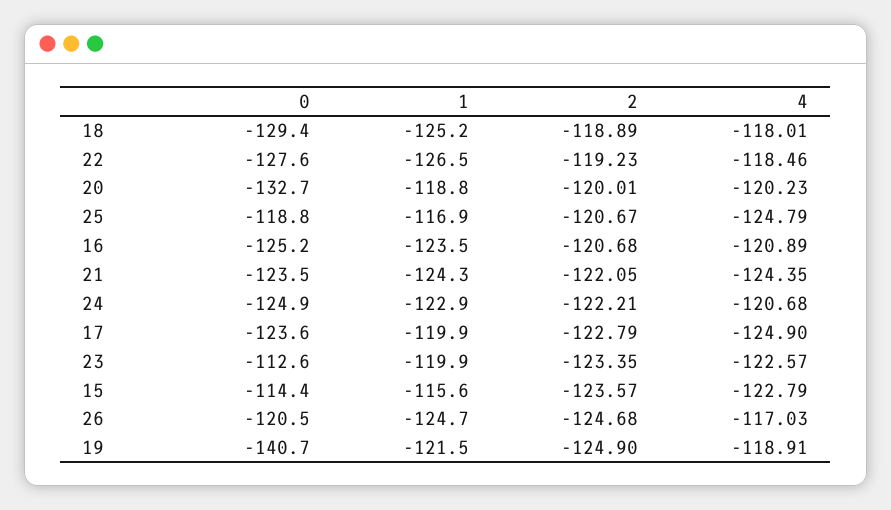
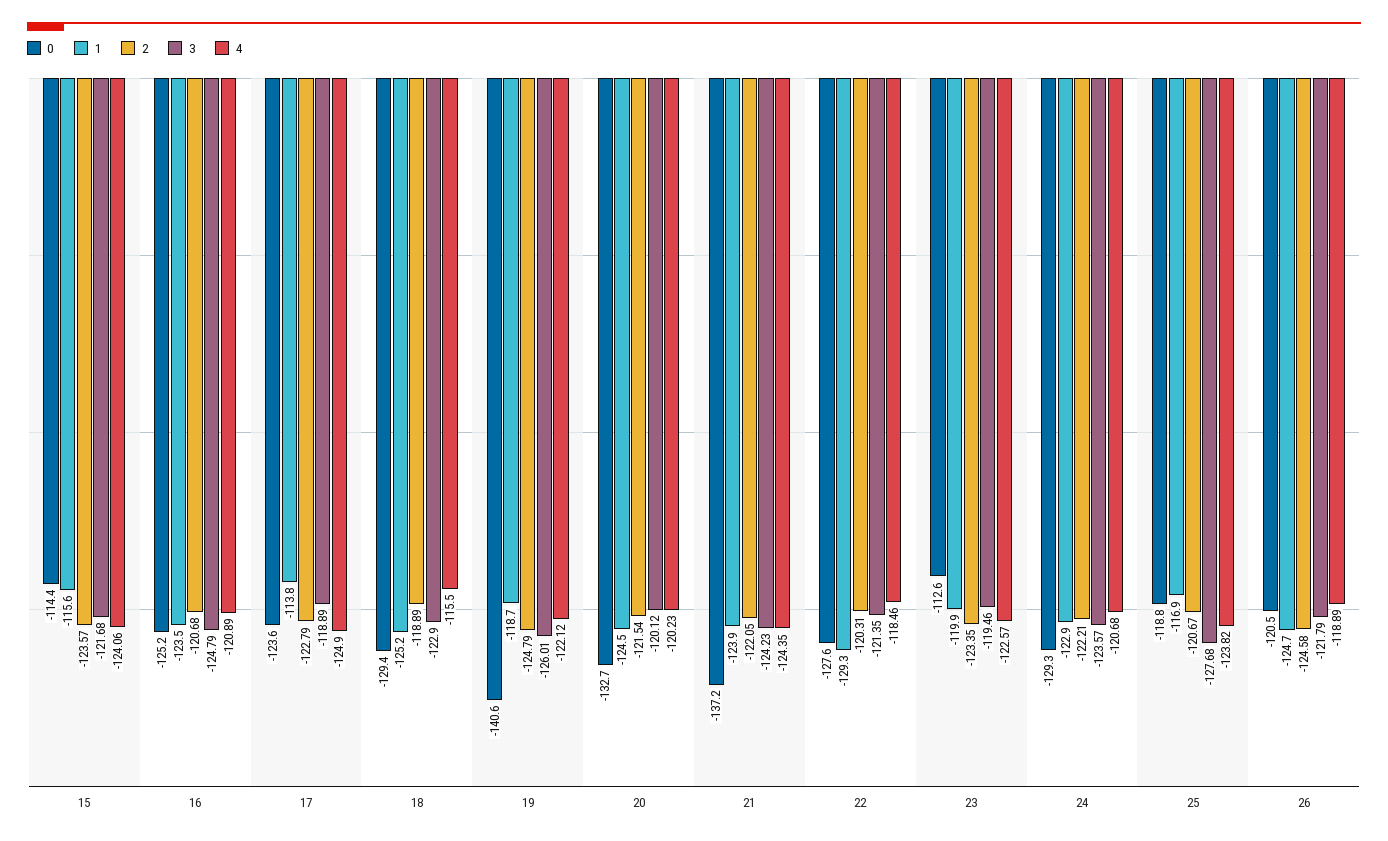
  {
    "0": {
      "18": -129.4,
      "22": -127.6,
      "20": -132.7,
      "25": -118.8,
      "16": -125.2,
-     "21": -123.5,
+     "21": -137.2,
-     "24": -124.9,
+     "24": -129.3,
      "17": -123.6,
      "23": -112.6,
      "15": -114.4,
      "26": -120.5,
-     "19": -140.7
+     "19": -140.6
    },
    "1": {
      "18": -125.2,
-     "22": -126.5,
+     "22": -129.3,
-     "20": -118.8,
+     "20": -124.5,
      "25": -116.9,
      "16": -123.5,
-     "21": -124.3,
+     "21": -123.9,
      "24": -122.9,
-     "17": -119.9,
+     "17": -113.8,
      "23": -119.9,
      "15": -115.6,
      "26": -124.7,
-     "19": -121.5
+     "19": -118.7
    },
    "2": {
      "18": -118.89,
-     "22": -119.23,
+     "22": -120.31,
-     "20": -120.01,
+     "20": -121.54,
      "25": -120.67,
      "16": -120.68,
      "21": -122.05,
      "24": -122.21,
      "17": -122.79,
      "23": -123.35,
      "15": -123.57,
-     "26": -124.68,
+     "26": -124.58,
-     "19": -124.9
+     "19": -124.79
    },
    "4": {
-     "18": -118.01,
+     "18": -115.5,
      "22": -118.46,
      "20": -120.23,
-     "25": -124.79,
+     "25": -123.82,
      "16": -120.89,
      "21": -124.35,
      "24": -120.68,
      "17": -124.9,
      "23": -122.57,
-     "15": -122.79,
+     "15": -124.06,
-     "26": -117.03,
+     "26": -118.89,
-     "19": -118.91
+     "19": -122.12
-   }
+   },
+   "3": {
+     "15": -121.68,
+     "16": -124.79,
+     "17": -118.89,
+     "18": -122.9,
+     "19": -126.01,
+     "20": -120.12,
+     "21": -124.23,
+     "22": -121.35,
+     "23": -119.46,
+     "24": -123.57,
+     "25": -127.68,
+     "26": -121.79
+   }
  }

